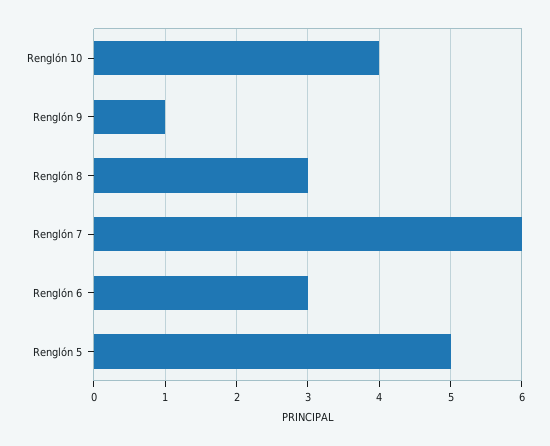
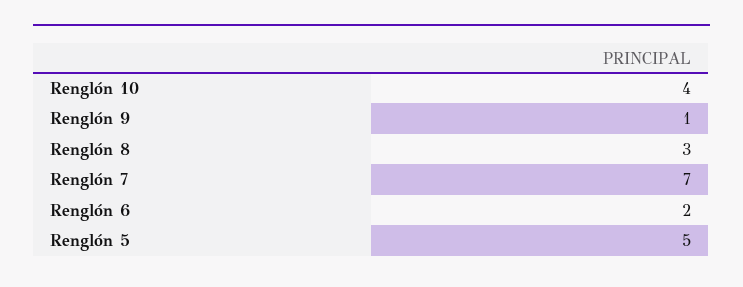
  {
    "Renglón 10": 4,
    "Renglón 9": 1,
    "Renglón 8": 3,
-   "Renglón 7": 6,
+   "Renglón 7": 7,
-   "Renglón 6": 3,
+   "Renglón 6": 2,
    "Renglón 5": 5
  }

